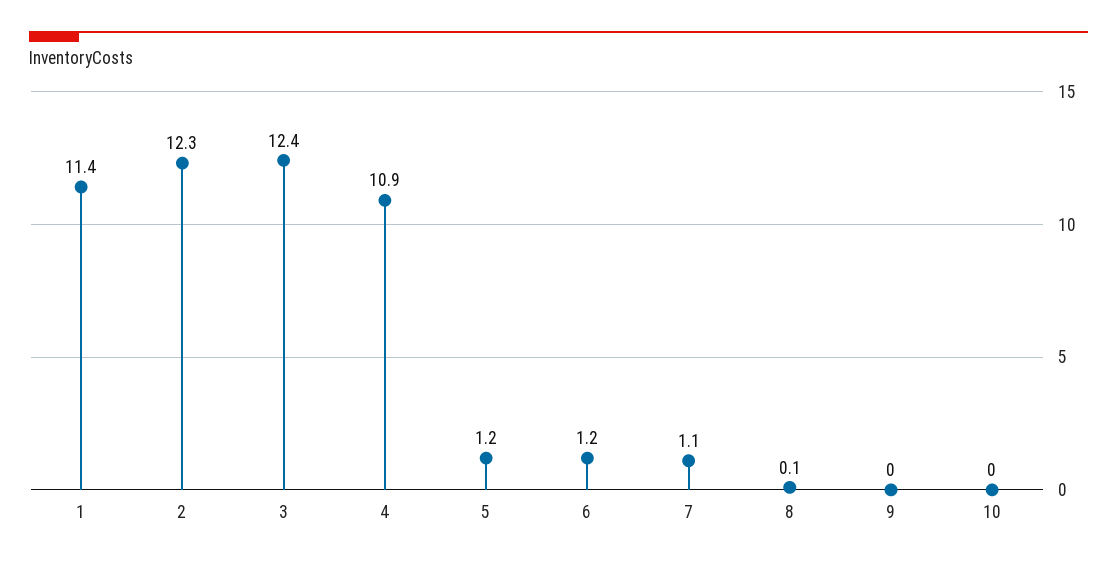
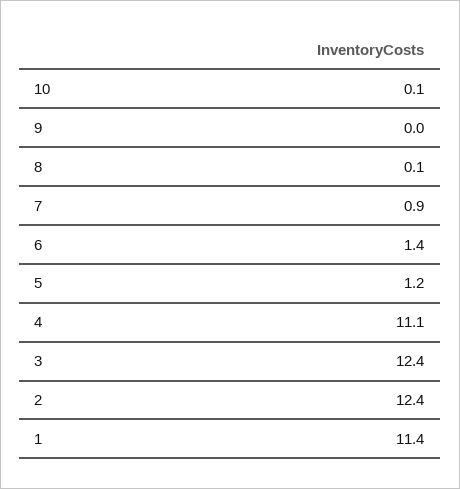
  {
    "1": 11.4,
-   "2": 12.3,
+   "2": 12.4,
    "3": 12.4,
-   "4": 10.9,
+   "4": 11.1,
    "5": 1.2,
-   "6": 1.2,
+   "6": 1.4,
-   "7": 1.1,
+   "7": 0.9,
    "8": 0.1,
    "9": 0,
-   "10": 0
+   "10": 0.1
  }

